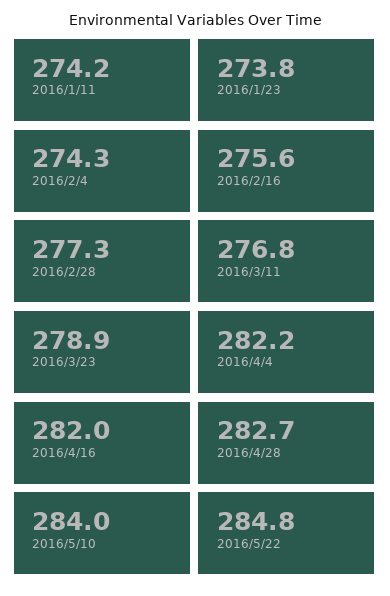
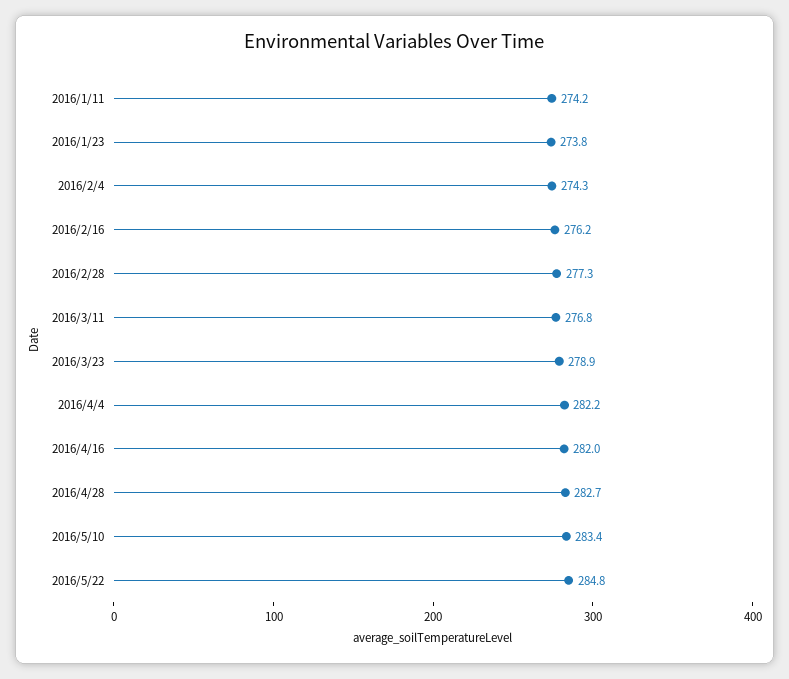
  {
    "2016/1/11": 274.2,
    "2016/1/23": 273.8,
    "2016/2/4": 274.3,
-   "2016/2/16": 275.6,
+   "2016/2/16": 276.2,
    "2016/2/28": 277.3,
    "2016/3/11": 276.8,
    "2016/3/23": 278.9,
    "2016/4/4": 282.2,
    "2016/4/16": 282,
    "2016/4/28": 282.7,
-   "2016/5/10": 284,
+   "2016/5/10": 283.4,
    "2016/5/22": 284.8
  }

